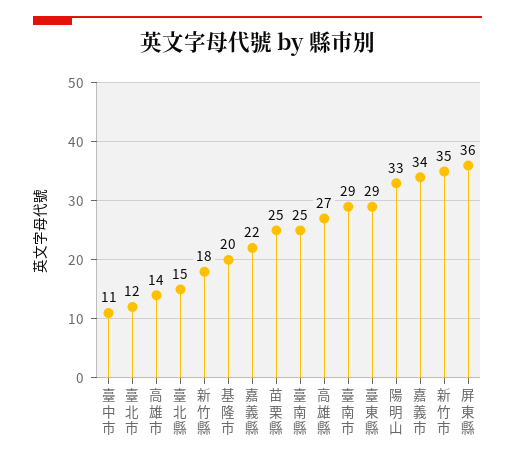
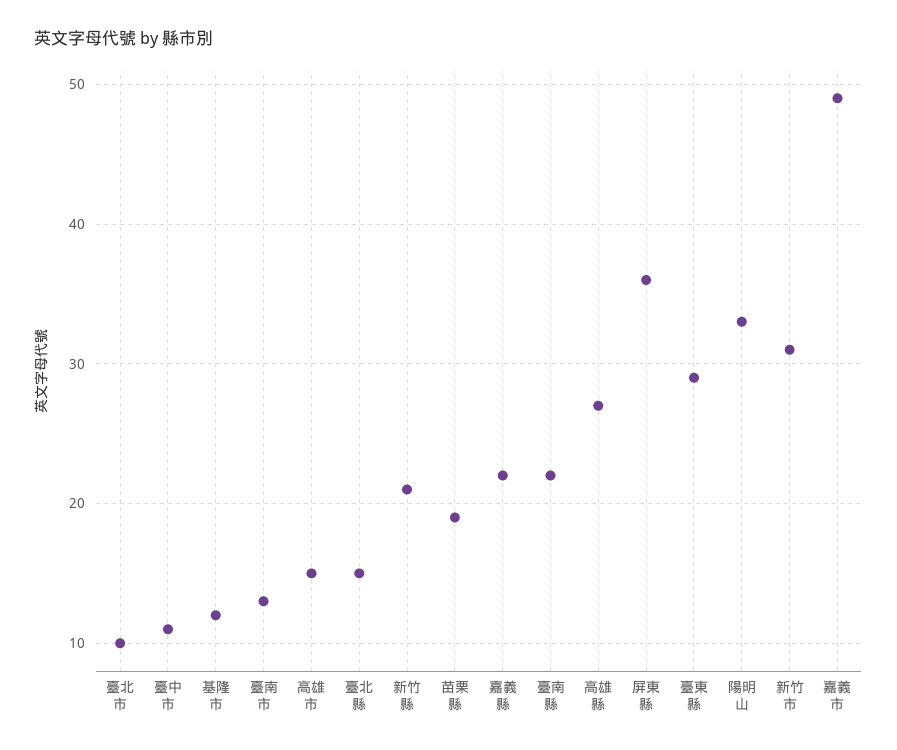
  {
    "臺中市": 11,
-   "臺北市": 12,
+   "臺北市": 10,
-   "高雄市": 14,
+   "高雄市": 15,
    "臺北縣": 15,
-   "新竹縣": 18,
+   "新竹縣": 21,
-   "基隆市": 20,
+   "基隆市": 12,
    "嘉義縣": 22,
-   "苗栗縣": 25,
+   "苗栗縣": 19,
-   "臺南縣": 25,
+   "臺南縣": 22,
    "高雄縣": 27,
-   "臺南市": 29,
+   "臺南市": 13,
    "臺東縣": 29,
    "陽明山": 33,
-   "嘉義市": 34,
+   "嘉義市": 49,
-   "新竹市": 35,
+   "新竹市": 31,
    "屏東縣": 36
  }

